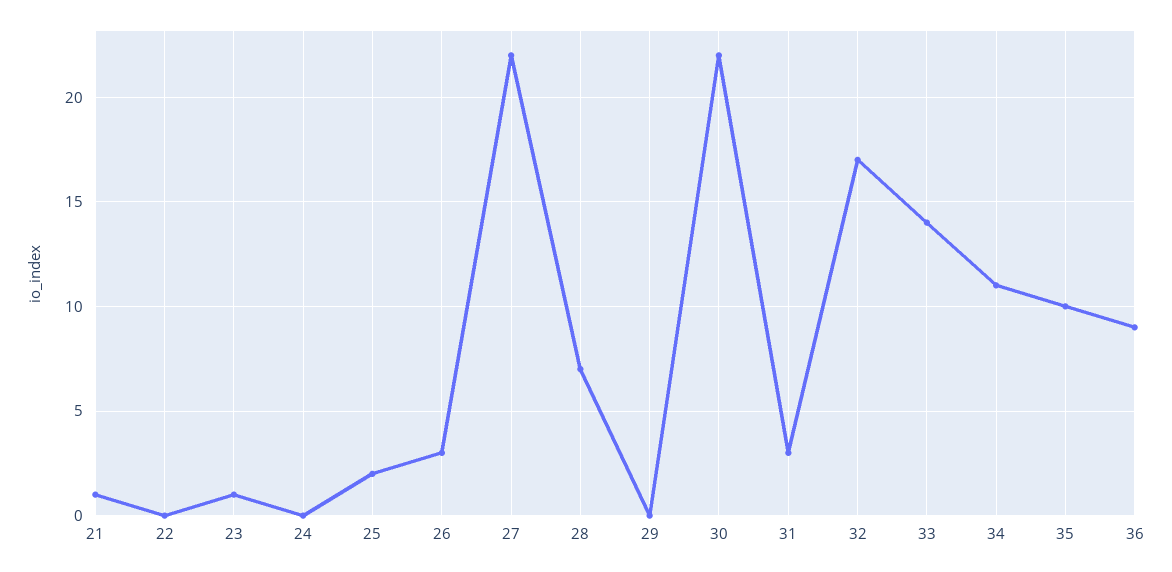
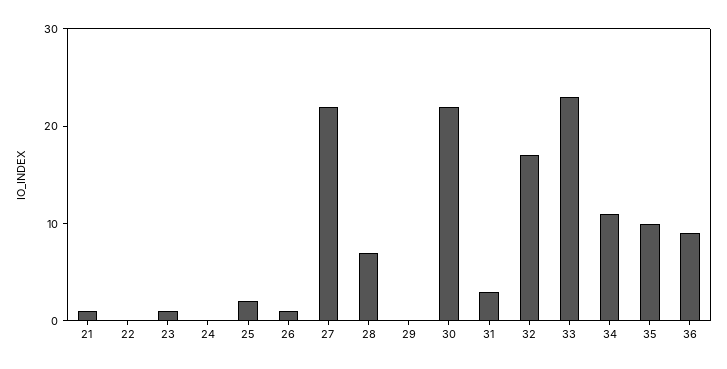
  {
    "21": 1,
    "22": 0,
    "23": 1,
    "24": 0,
    "25": 2,
-   "26": 3,
+   "26": 1,
    "27": 22,
    "28": 7,
    "29": 0,
    "30": 22,
    "31": 3,
    "32": 17,
-   "33": 14,
+   "33": 23,
    "34": 11,
    "35": 10,
    "36": 9
  }

